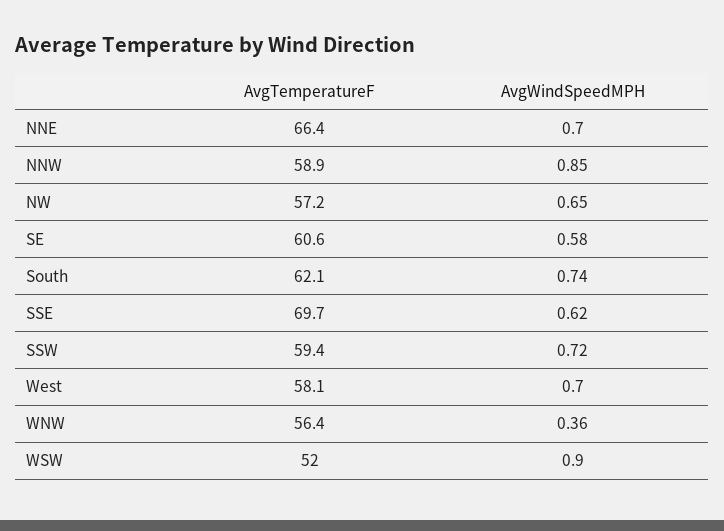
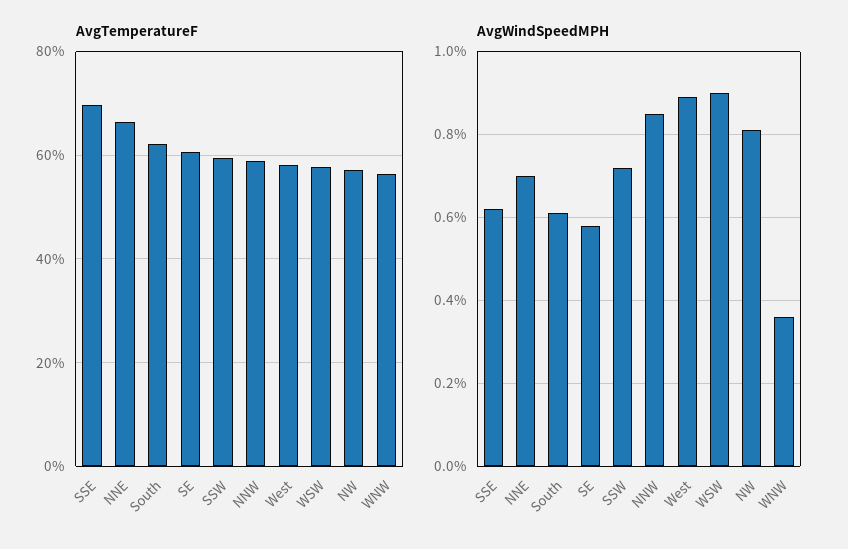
  {
    "AvgTemperatureF": {
      "NNE": 66.4,
      "NNW": 58.9,
      "NW": 57.2,
      "SE": 60.6,
      "South": 62.1,
      "SSE": 69.7,
      "SSW": 59.4,
      "West": 58.1,
      "WNW": 56.4,
-     "WSW": 52
+     "WSW": 58
    },
    "AvgWindSpeedMPH": {
      "NNE": 0.7,
      "NNW": 0.85,
-     "NW": 0.65,
+     "NW": 0.8,
      "SE": 0.58,
-     "South": 0.74,
+     "South": 0.6,
      "SSE": 0.62,
      "SSW": 0.72,
-     "West": 0.7,
+     "West": 0.9,
      "WNW": 0.36,
      "WSW": 0.9
    }
  }

